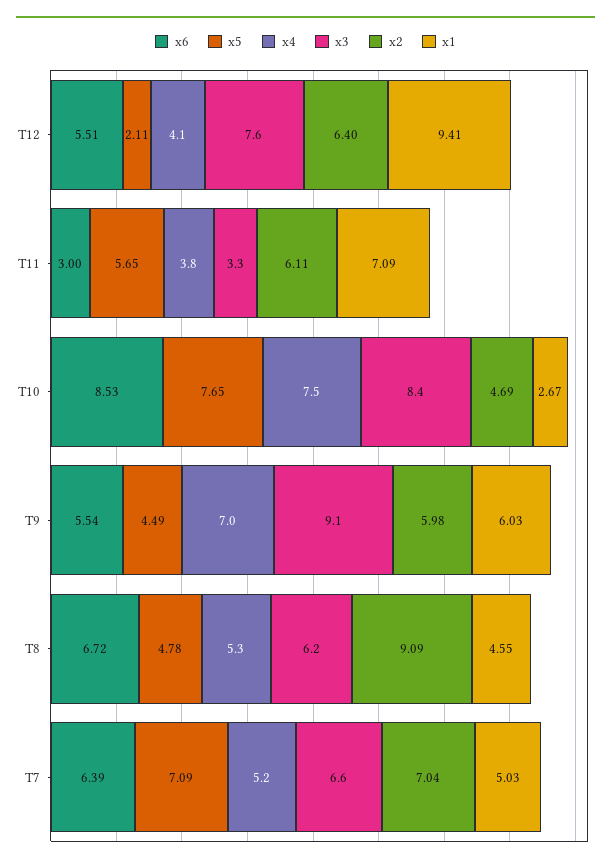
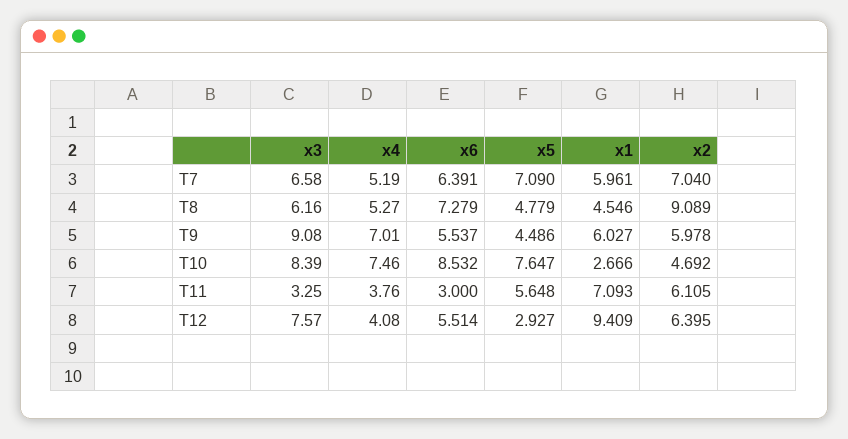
  {
    "x6": {
      "T12": 5.514,
      "T11": 3,
      "T10": 8.532,
      "T9": 5.537,
-     "T8": 6.72,
+     "T8": 7.279,
      "T7": 6.391
    },
    "x5": {
-     "T12": 2.11,
+     "T12": 2.927,
      "T11": 5.648,
      "T10": 7.647,
      "T9": 4.486,
      "T8": 4.779,
      "T7": 7.09
    },
    "x4": {
      "T12": 4.08,
      "T11": 3.76,
      "T10": 7.46,
      "T9": 7.01,
      "T8": 5.27,
      "T7": 5.19
    },
    "x3": {
      "T12": 7.57,
      "T11": 3.25,
      "T10": 8.39,
      "T9": 9.08,
      "T8": 6.16,
      "T7": 6.58
    },
    "x2": {
      "T12": 6.395,
      "T11": 6.105,
      "T10": 4.692,
      "T9": 5.978,
      "T8": 9.089,
      "T7": 7.04
    },
    "x1": {
      "T12": 9.409,
      "T11": 7.093,
      "T10": 2.666,
      "T9": 6.027,
      "T8": 4.546,
-     "T7": 5.03
+     "T7": 5.961
    }
  }

